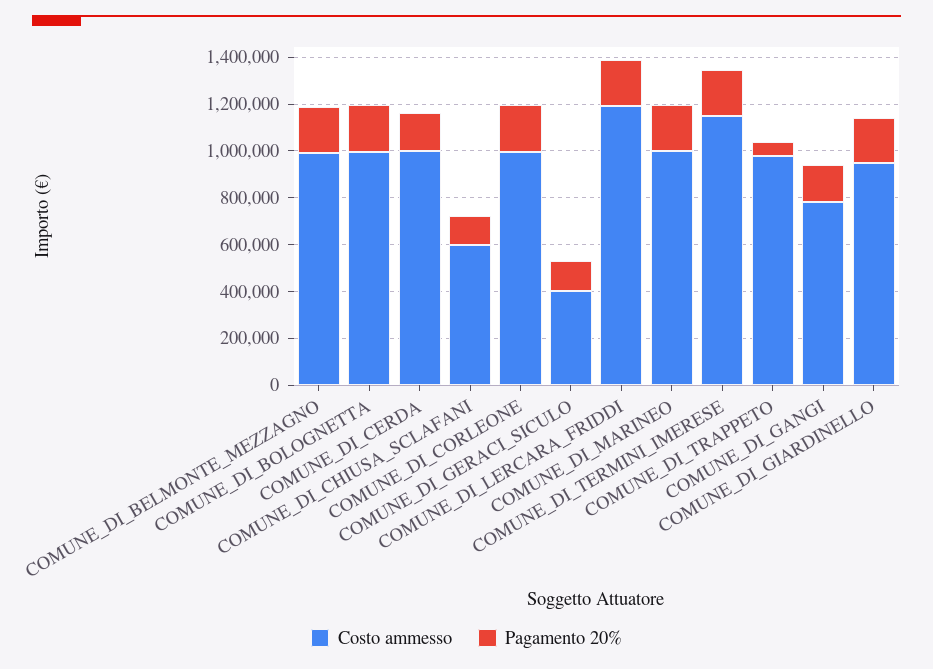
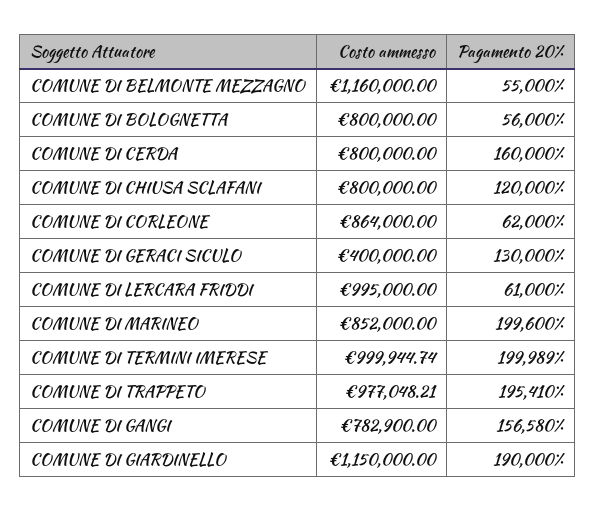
  {
    "Costo ammesso": {
-     "COMUNE_DI_BELMONTE_MEZZAGNO": 1000000,
+     "COMUNE_DI_BELMONTE_MEZZAGNO": 1160000,
-     "COMUNE_DI_BOLOGNETTA": 1000000,
+     "COMUNE_DI_BOLOGNETTA": 800000,
-     "COMUNE_DI_CERDA": 1000000,
+     "COMUNE_DI_CERDA": 800000,
-     "COMUNE_DI_CHIUSA_SCLAFANI": 600000,
+     "COMUNE_DI_CHIUSA_SCLAFANI": 800000,
-     "COMUNE_DI_CORLEONE": 1000000,
+     "COMUNE_DI_CORLEONE": 864000,
      "COMUNE_DI_GERACI_SICULO": 400000,
-     "COMUNE_DI_LERCARA_FRIDDI": 1200000,
+     "COMUNE_DI_LERCARA_FRIDDI": 995000,
-     "COMUNE_DI_MARINEO": 1000000,
+     "COMUNE_DI_MARINEO": 852000,
-     "COMUNE_DI_TERMINI_IMERESE": 1150000,
+     "COMUNE_DI_TERMINI_IMERESE": 999944.74,
      "COMUNE_DI_TRAPPETO": 977048.21,
      "COMUNE_DI_GANGI": 782900,
-     "COMUNE_DI_GIARDINELLO": 950000
+     "COMUNE_DI_GIARDINELLO": 1150000
    },
    "Pagamento 20%": {
-     "COMUNE_DI_BELMONTE_MEZZAGNO": 200000,
+     "COMUNE_DI_BELMONTE_MEZZAGNO": 55000,
-     "COMUNE_DI_BOLOGNETTA": 200000,
+     "COMUNE_DI_BOLOGNETTA": 56000,
      "COMUNE_DI_CERDA": 160000,
      "COMUNE_DI_CHIUSA_SCLAFANI": 120000,
-     "COMUNE_DI_CORLEONE": 200000,
+     "COMUNE_DI_CORLEONE": 62000,
      "COMUNE_DI_GERACI_SICULO": 130000,
-     "COMUNE_DI_LERCARA_FRIDDI": 200000,
+     "COMUNE_DI_LERCARA_FRIDDI": 61000,
      "COMUNE_DI_MARINEO": 199600,
      "COMUNE_DI_TERMINI_IMERESE": 199989,
-     "COMUNE_DI_TRAPPETO": 50000,
+     "COMUNE_DI_TRAPPETO": 195410,
      "COMUNE_DI_GANGI": 156580,
      "COMUNE_DI_GIARDINELLO": 190000
    }
  }

